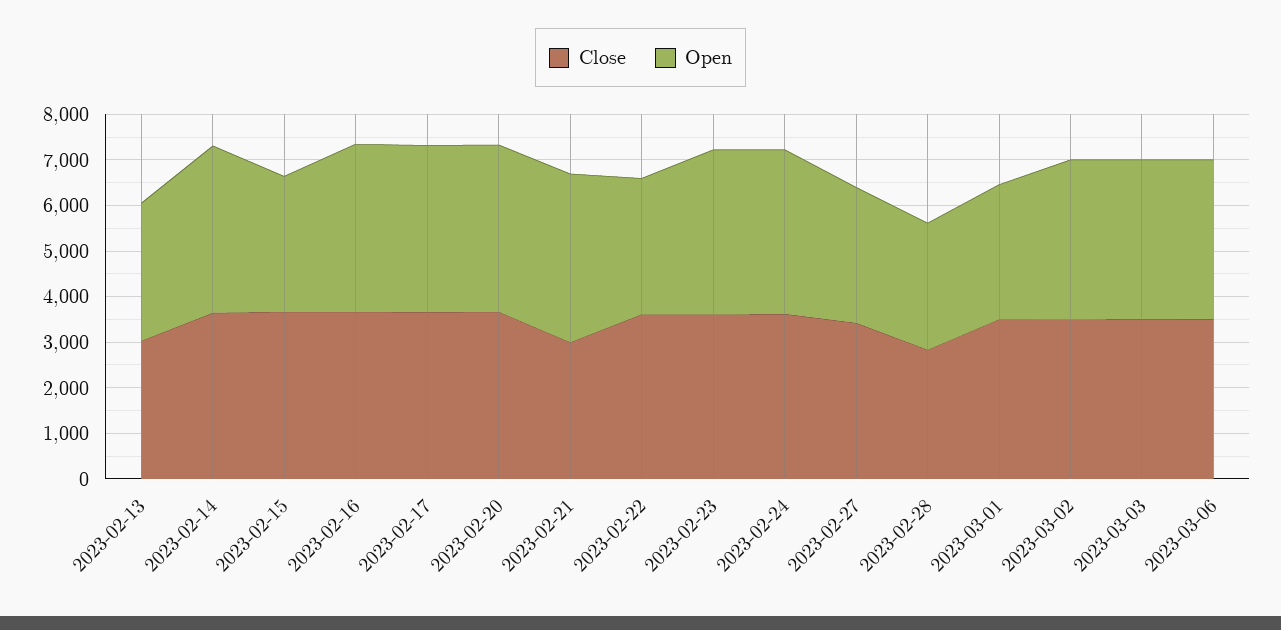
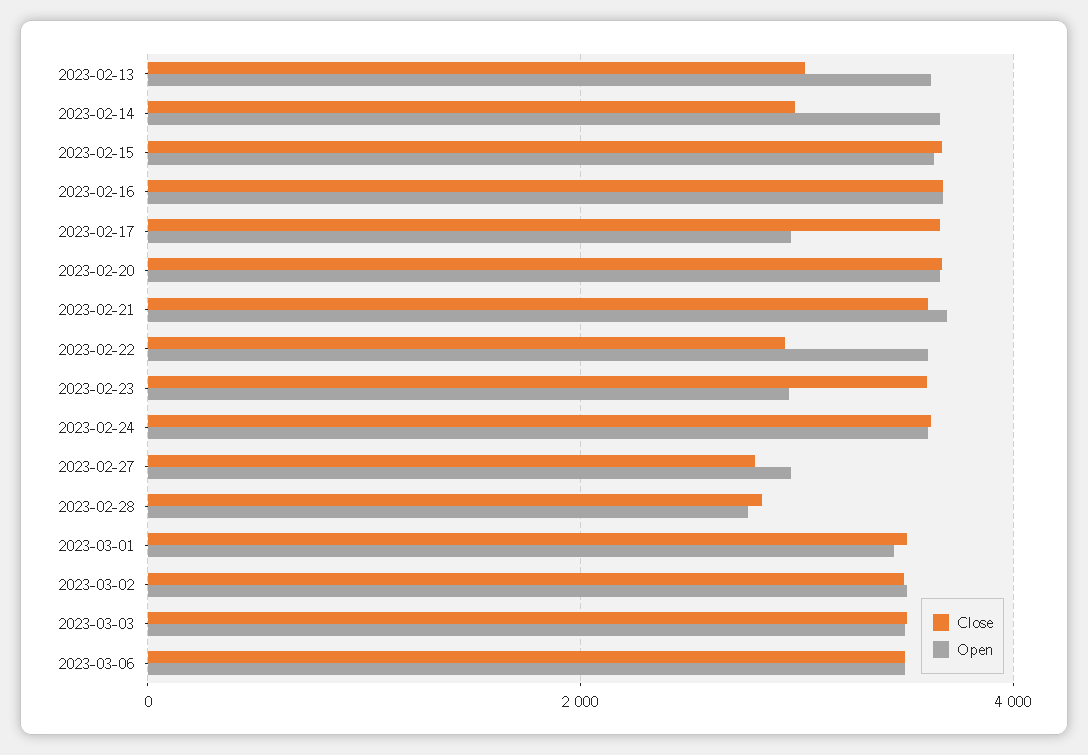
  {
    "Close": {
      "2023-02-13": 3000,
-     "2023-02-14": 3600,
+     "2023-02-14": 3000,
      "2023-02-15": 3600,
      "2023-02-16": 3600,
      "2023-02-17": 3600,
      "2023-02-20": 3600,
-     "2023-02-21": 3000,
+     "2023-02-21": 3600,
-     "2023-02-22": 3600,
+     "2023-02-22": 3000,
      "2023-02-23": 3600,
      "2023-02-24": 3600,
-     "2023-02-27": 3400,
+     "2023-02-27": 2800,
      "2023-02-28": 2800,
      "2023-03-01": 3600,
      "2023-03-02": 3400,
      "2023-03-03": 3600,
      "2023-03-06": 3600
    },
    "Open": {
-     "2023-02-13": 3000,
+     "2023-02-13": 3600,
      "2023-02-14": 3600,
-     "2023-02-15": 3000,
+     "2023-02-15": 3600,
      "2023-02-16": 3600,
-     "2023-02-17": 3600,
+     "2023-02-17": 3000,
      "2023-02-20": 3600,
      "2023-02-21": 3600,
-     "2023-02-22": 3000,
+     "2023-02-22": 3600,
-     "2023-02-23": 3600,
+     "2023-02-23": 3000,
      "2023-02-24": 3600,
      "2023-02-27": 3000,
      "2023-02-28": 2800,
-     "2023-03-01": 3000,
+     "2023-03-01": 3400,
      "2023-03-02": 3600,
      "2023-03-03": 3400,
      "2023-03-06": 3400
    }
  }

